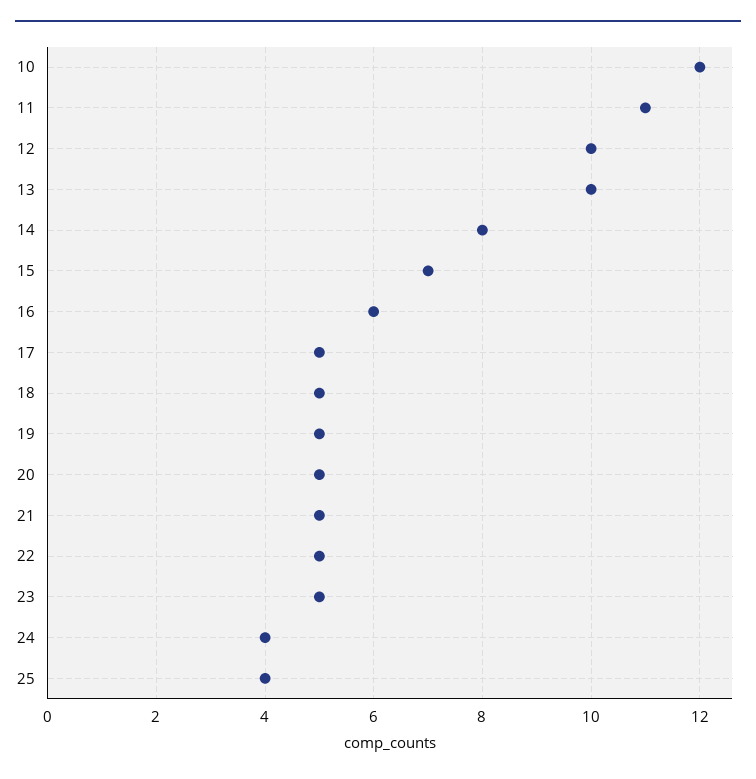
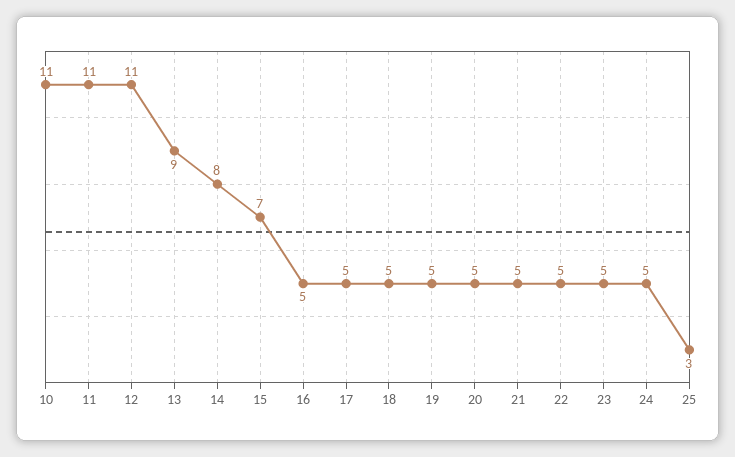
  {
-   "10": 12,
+   "10": 11,
    "11": 11,
-   "12": 10,
+   "12": 11,
-   "13": 10,
+   "13": 9,
    "14": 8,
    "15": 7,
-   "16": 6,
+   "16": 5,
    "17": 5,
    "18": 5,
    "19": 5,
    "20": 5,
    "21": 5,
    "22": 5,
    "23": 5,
-   "24": 4,
+   "24": 5,
-   "25": 4
+   "25": 3
  }

